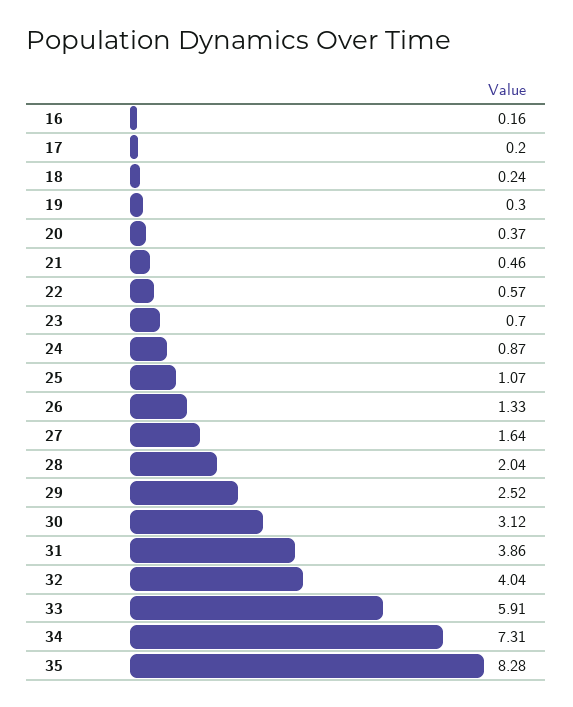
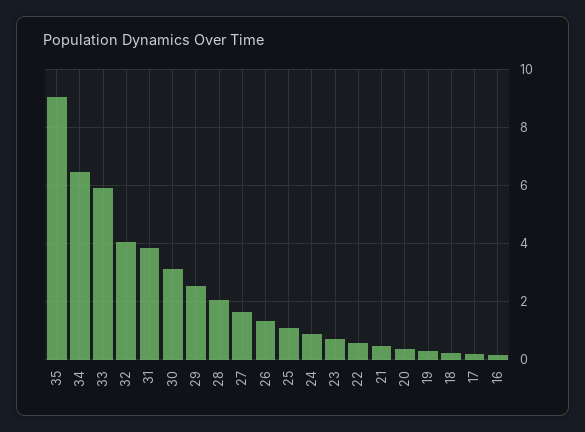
  {
    "16": 0.16,
    "17": 0.2,
    "18": 0.24,
    "19": 0.3,
    "20": 0.37,
    "21": 0.46,
    "22": 0.57,
    "23": 0.7,
    "24": 0.87,
    "25": 1.07,
    "26": 1.33,
    "27": 1.64,
    "28": 2.04,
    "29": 2.52,
    "30": 3.12,
    "31": 3.86,
    "32": 4.04,
    "33": 5.91,
-   "34": 7.31,
+   "34": 6.5,
-   "35": 8.28
+   "35": 9
  }

